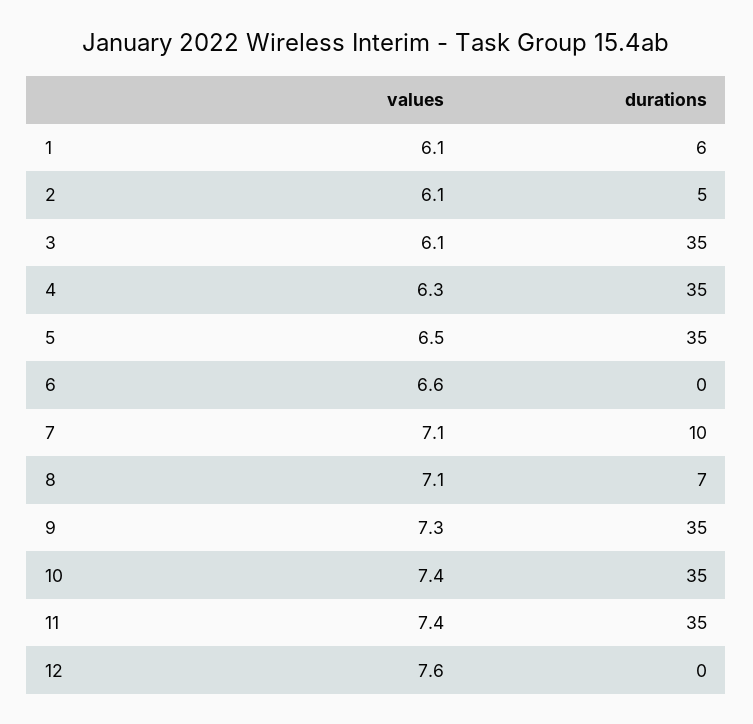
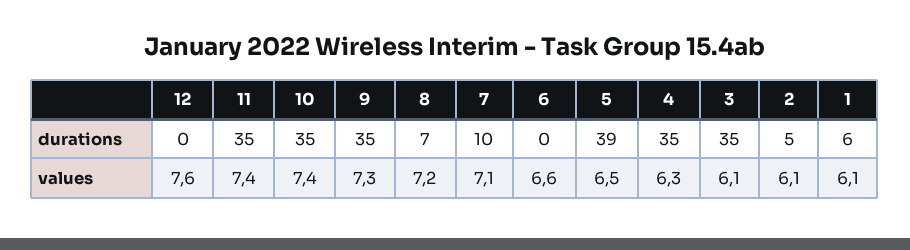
  {
    "values": {
      "1": 6.1,
      "2": 6.1,
      "3": 6.1,
      "4": 6.3,
      "5": 6.5,
      "6": 6.6,
      "7": 7.1,
-     "8": 7.1,
+     "8": 7.2,
      "9": 7.3,
      "10": 7.4,
      "11": 7.4,
      "12": 7.6
    },
    "durations": {
      "1": 6,
      "2": 5,
      "3": 35,
      "4": 35,
-     "5": 35,
+     "5": 39,
      "6": 0,
      "7": 10,
      "8": 7,
      "9": 35,
      "10": 35,
      "11": 35,
      "12": 0
    }
  }

